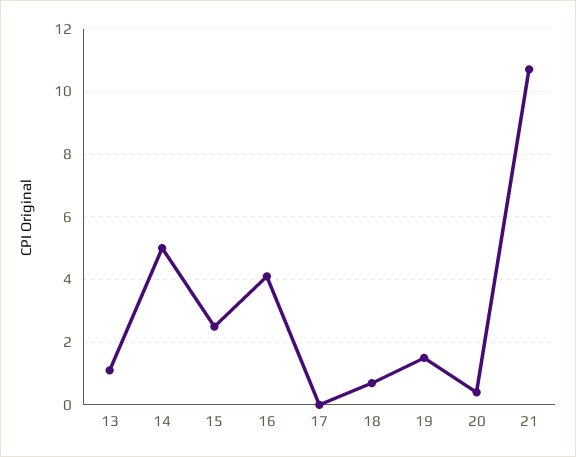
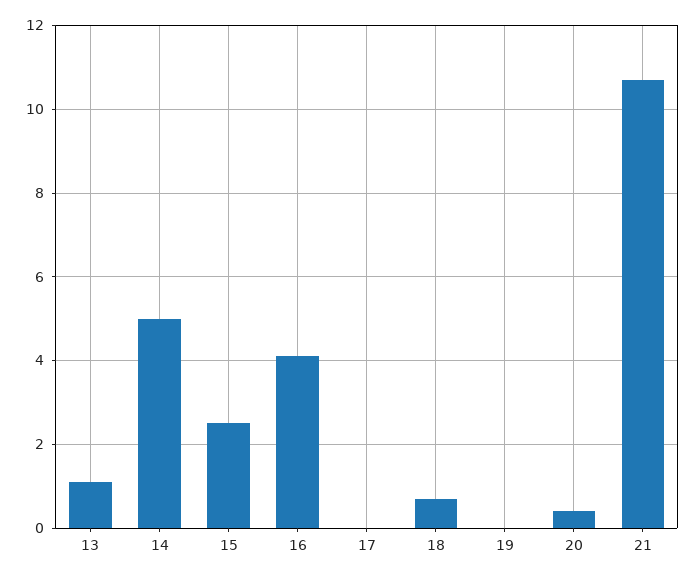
  {
    "13": 1,
    "14": 5,
    "15": 2.5,
    "16": 4,
    "17": 0,
    "18": 0.5,
-   "19": 1.5,
+   "19": 0,
    "20": 0.5,
    "21": 10.5
  }

